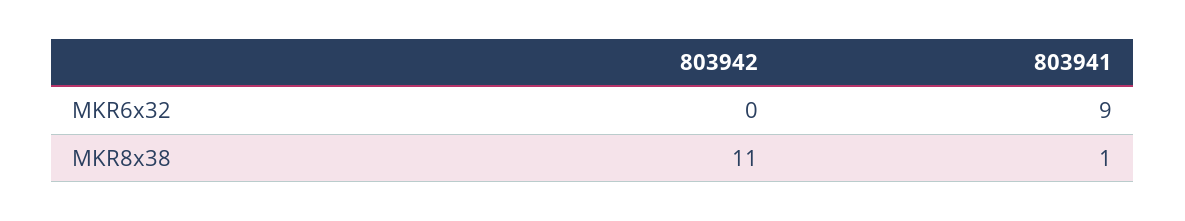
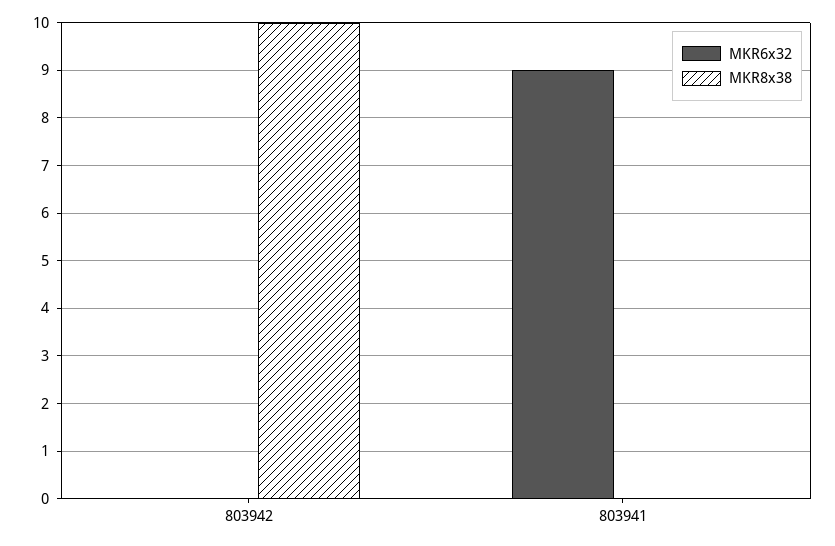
  {
    "MKR6x32": {
      "803942": 0,
      "803941": 9
    },
    "MKR8x38": {
-     "803942": 11,
+     "803942": 10,
-     "803941": 1
+     "803941": 0
    }
  }

